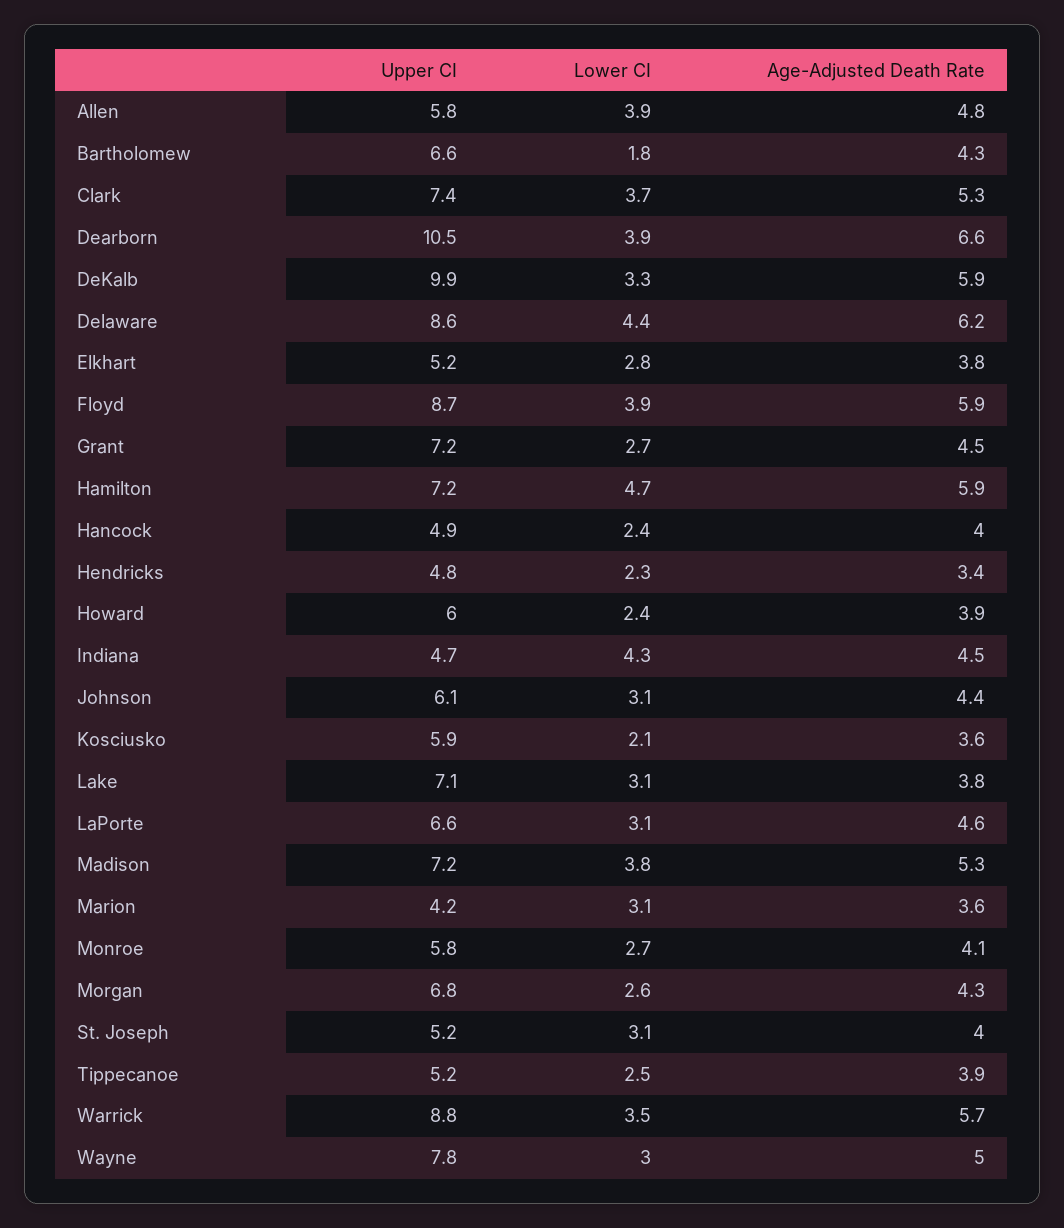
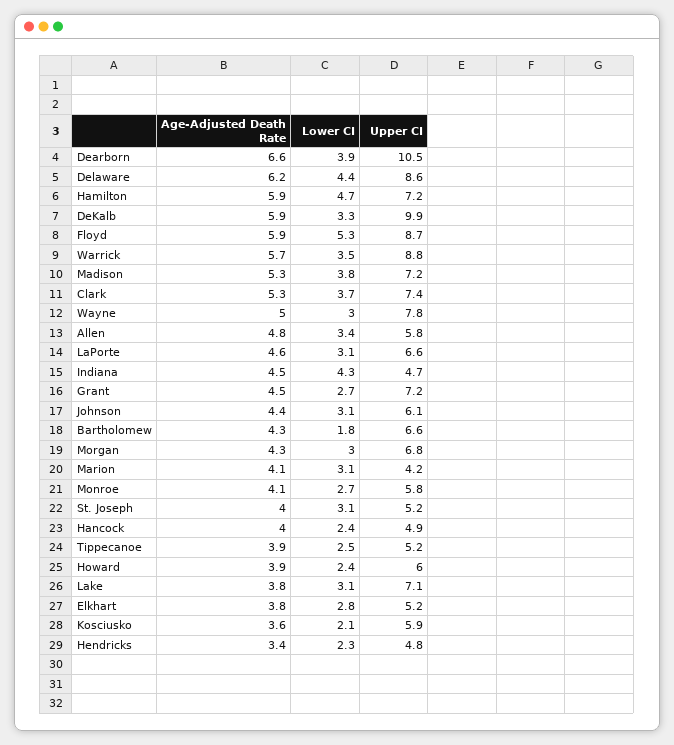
  {
    "Upper CI": {
      "Allen": 5.8,
      "Bartholomew": 6.6,
      "Clark": 7.4,
      "Dearborn": 10.5,
      "DeKalb": 9.9,
      "Delaware": 8.6,
      "Elkhart": 5.2,
      "Floyd": 8.7,
      "Grant": 7.2,
      "Hamilton": 7.2,
      "Hancock": 4.9,
      "Hendricks": 4.8,
      "Howard": 6,
      "Indiana": 4.7,
      "Johnson": 6.1,
      "Kosciusko": 5.9,
      "Lake": 7.1,
      "LaPorte": 6.6,
      "Madison": 7.2,
      "Marion": 4.2,
      "Monroe": 5.8,
      "Morgan": 6.8,
      "St. Joseph": 5.2,
      "Tippecanoe": 5.2,
      "Warrick": 8.8,
      "Wayne": 7.8
    },
    "Lower CI": {
-     "Allen": 3.9,
+     "Allen": 3.4,
      "Bartholomew": 1.8,
      "Clark": 3.7,
      "Dearborn": 3.9,
      "DeKalb": 3.3,
      "Delaware": 4.4,
      "Elkhart": 2.8,
-     "Floyd": 3.9,
+     "Floyd": 5.3,
      "Grant": 2.7,
      "Hamilton": 4.7,
      "Hancock": 2.4,
      "Hendricks": 2.3,
      "Howard": 2.4,
      "Indiana": 4.3,
      "Johnson": 3.1,
      "Kosciusko": 2.1,
      "Lake": 3.1,
      "LaPorte": 3.1,
      "Madison": 3.8,
      "Marion": 3.1,
      "Monroe": 2.7,
-     "Morgan": 2.6,
+     "Morgan": 3,
      "St. Joseph": 3.1,
      "Tippecanoe": 2.5,
      "Warrick": 3.5,
      "Wayne": 3
    },
    "Age-Adjusted Death Rate": {
      "Allen": 4.8,
      "Bartholomew": 4.3,
      "Clark": 5.3,
      "Dearborn": 6.6,
      "DeKalb": 5.9,
      "Delaware": 6.2,
      "Elkhart": 3.8,
      "Floyd": 5.9,
      "Grant": 4.5,
      "Hamilton": 5.9,
      "Hancock": 4,
      "Hendricks": 3.4,
      "Howard": 3.9,
      "Indiana": 4.5,
      "Johnson": 4.4,
      "Kosciusko": 3.6,
      "Lake": 3.8,
      "LaPorte": 4.6,
      "Madison": 5.3,
-     "Marion": 3.6,
+     "Marion": 4.1,
      "Monroe": 4.1,
      "Morgan": 4.3,
      "St. Joseph": 4,
      "Tippecanoe": 3.9,
      "Warrick": 5.7,
      "Wayne": 5
    }
  }

